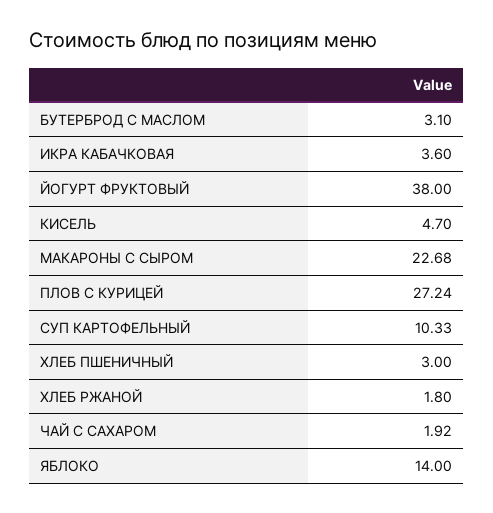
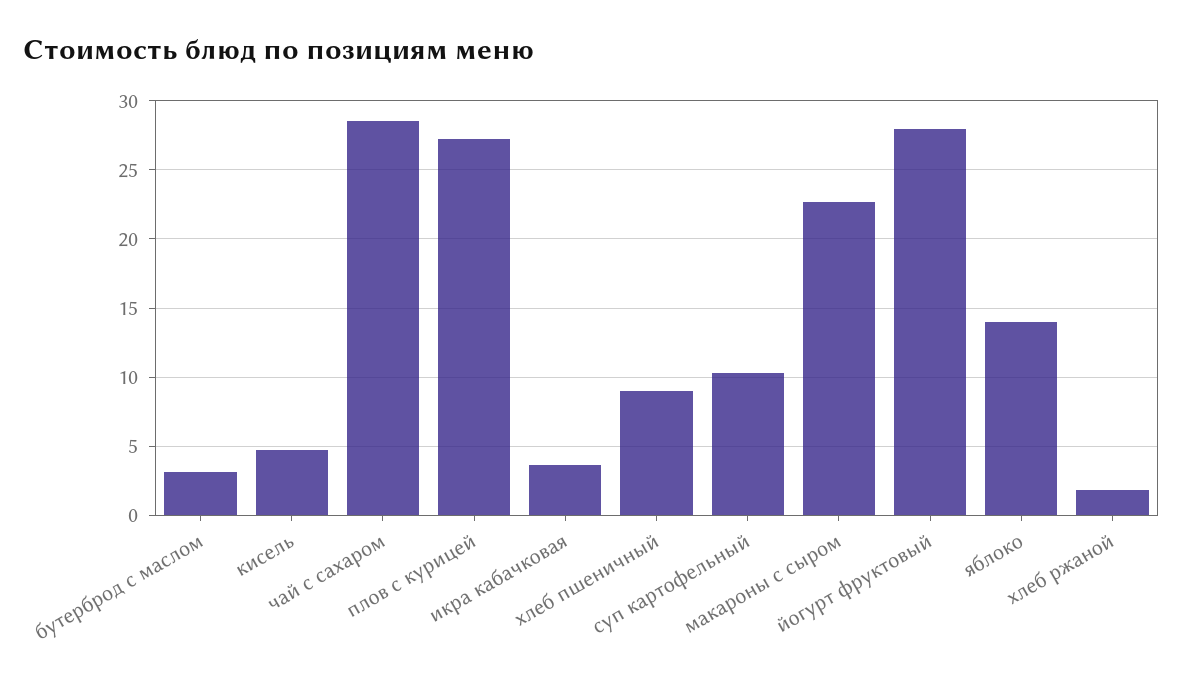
  {
    "БУТЕРБРОД С МАСЛОМ": 3.1,
    "ИКРА КАБАЧКОВАЯ": 3.6,
-   "ЙОГУРТ ФРУКТОВЫЙ": 38,
+   "ЙОГУРТ ФРУКТОВЫЙ": 28,
    "КИСЕЛЬ": 4.7,
    "МАКАРОНЫ С СЫРОМ": 22.68,
    "ПЛОВ С КУРИЦЕЙ": 27.24,
    "СУП КАРТОФЕЛЬНЫЙ": 10.33,
-   "ХЛЕБ ПШЕНИЧНЫЙ": 3,
+   "ХЛЕБ ПШЕНИЧНЫЙ": 9,
    "ХЛЕБ РЖАНОЙ": 1.8,
-   "ЧАЙ С САХАРОМ": 1.92,
+   "ЧАЙ С САХАРОМ": 28.5,
    "ЯБЛОКО": 14
  }

